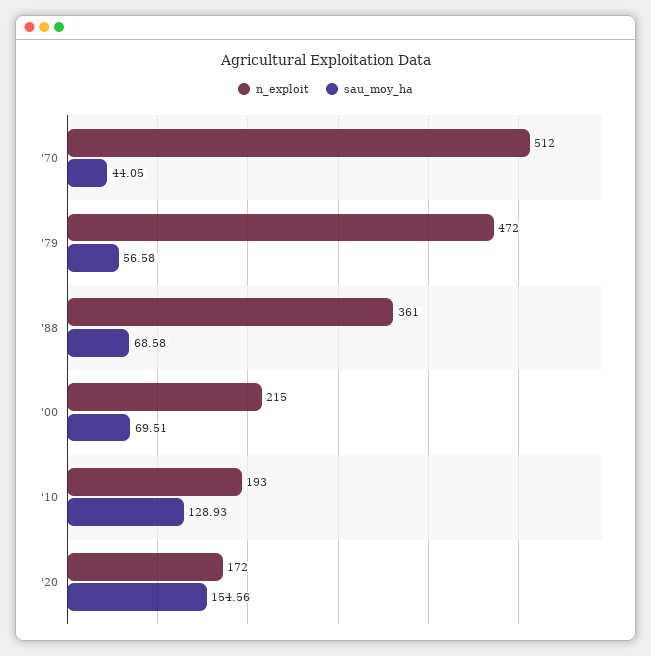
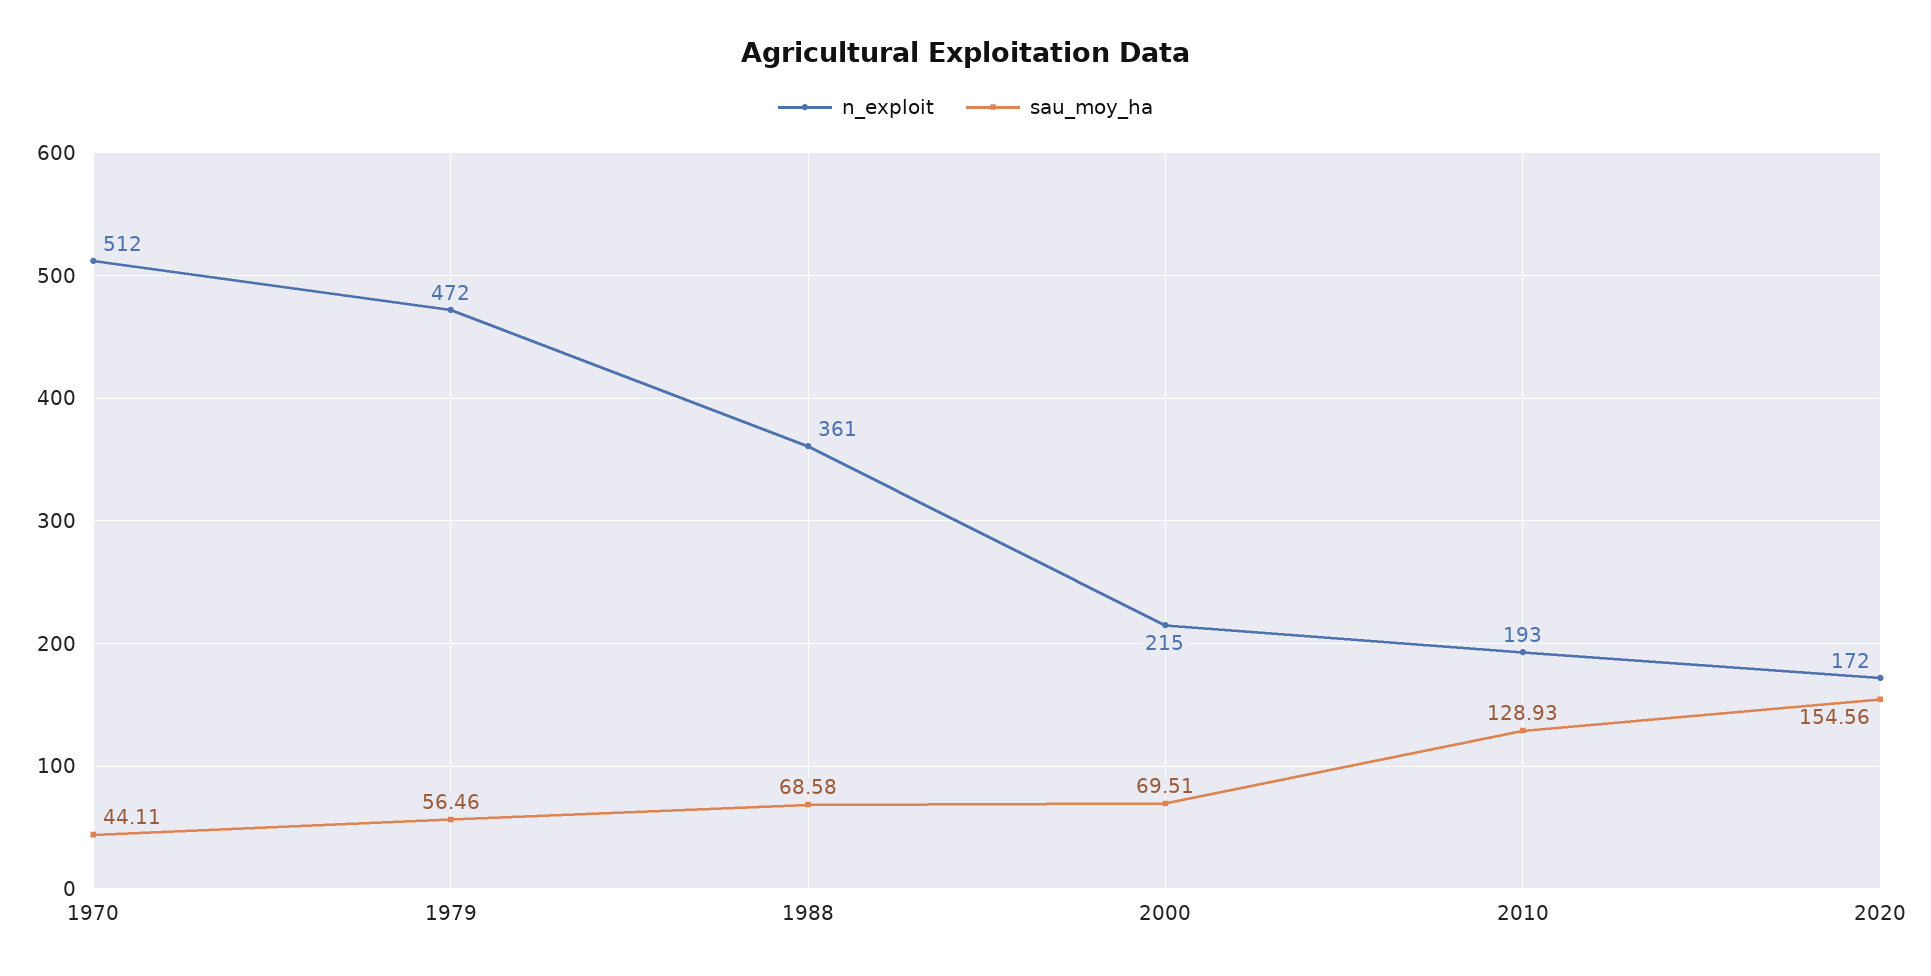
  {
    "n_exploit": {
      "'70": 512,
      "'79": 472,
      "'88": 361,
      "'00": 215,
      "'10": 193,
      "'20": 172
    },
    "sau_moy_ha": {
-     "'70": 44.05,
+     "'70": 44.11,
-     "'79": 56.58,
+     "'79": 56.46,
      "'88": 68.58,
      "'00": 69.51,
      "'10": 128.93,
      "'20": 154.56
    }
  }

